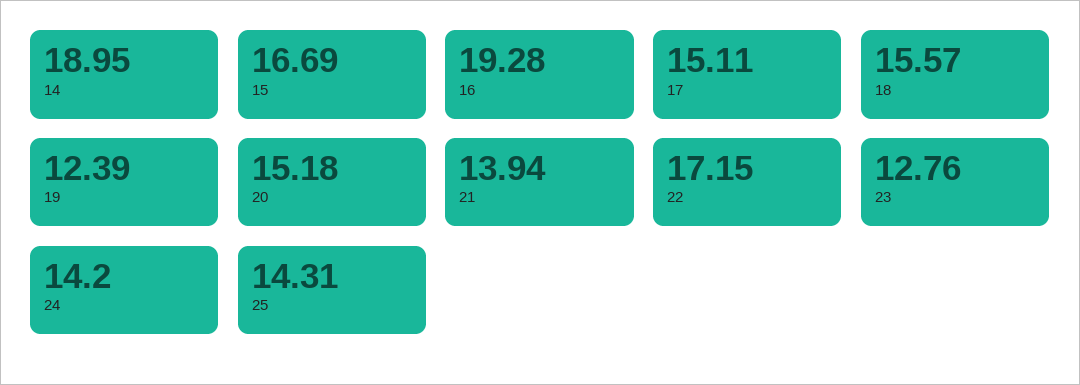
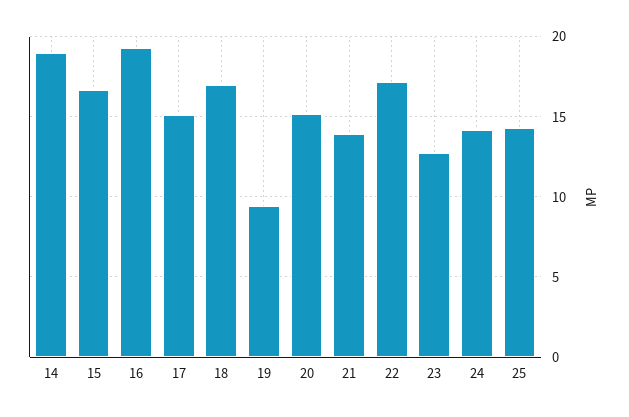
  {
    "14": 18.95,
    "15": 16.69,
    "16": 19.28,
    "17": 15.11,
-   "18": 15.57,
+   "18": 17,
-   "19": 12.39,
+   "19": 9.5,
    "20": 15.18,
    "21": 13.94,
    "22": 17.15,
    "23": 12.76,
    "24": 14.2,
    "25": 14.31
  }

